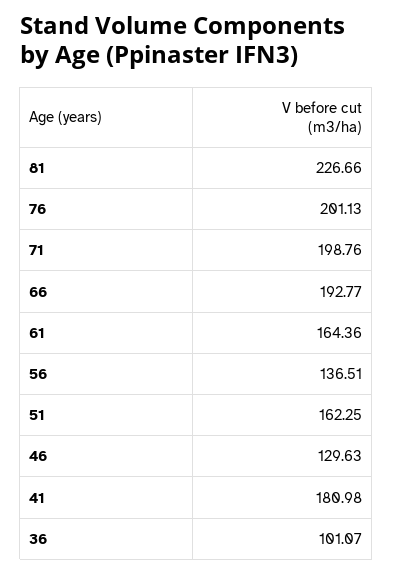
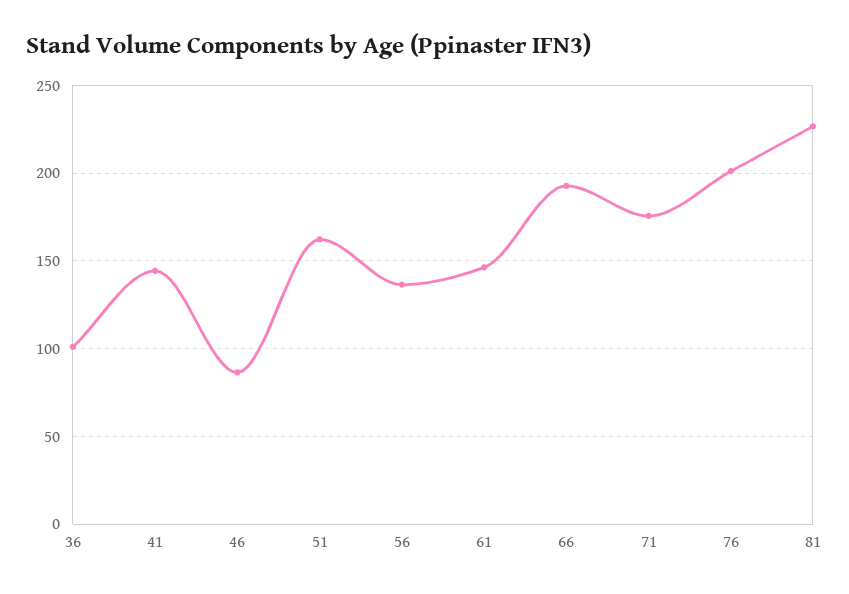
  {
    "81": 226.66,
    "76": 201.13,
-   "71": 198.76,
+   "71": 175,
    "66": 192.77,
-   "61": 164.36,
+   "61": 145,
    "56": 136.51,
    "51": 162.25,
-   "46": 129.63,
+   "46": 85,
-   "41": 180.98,
+   "41": 145,
    "36": 101.07
  }

